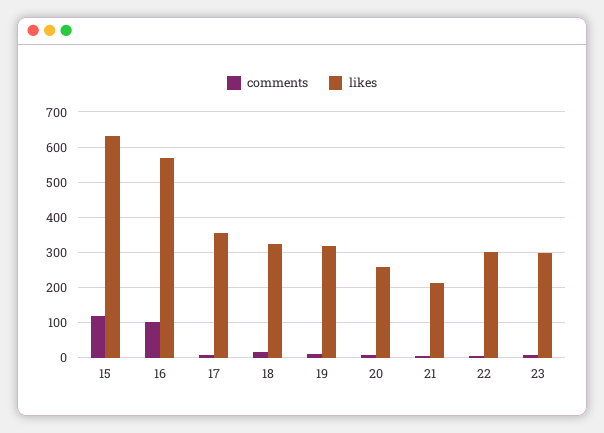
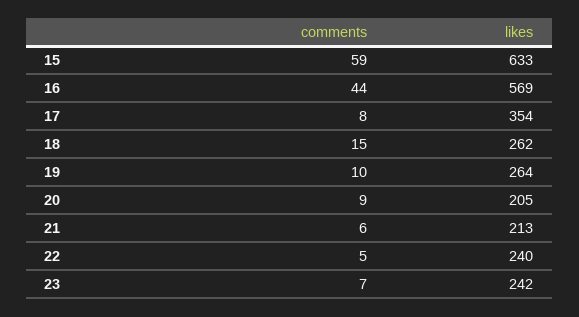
  {
    "comments": {
-     "15": 120,
+     "15": 59,
-     "16": 100,
+     "16": 44,
      "17": 8,
      "18": 15,
      "19": 10,
      "20": 9,
      "21": 6,
      "22": 5,
      "23": 7
    },
    "likes": {
      "15": 633,
      "16": 569,
      "17": 354,
-     "18": 320,
+     "18": 262,
-     "19": 320,
+     "19": 264,
-     "20": 260,
+     "20": 205,
      "21": 213,
-     "22": 300,
+     "22": 240,
-     "23": 300
+     "23": 242
    }
  }

